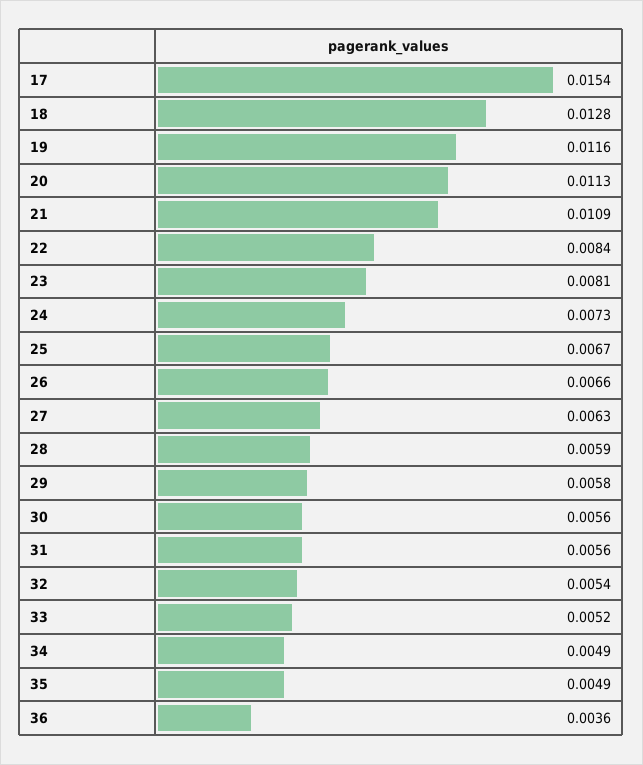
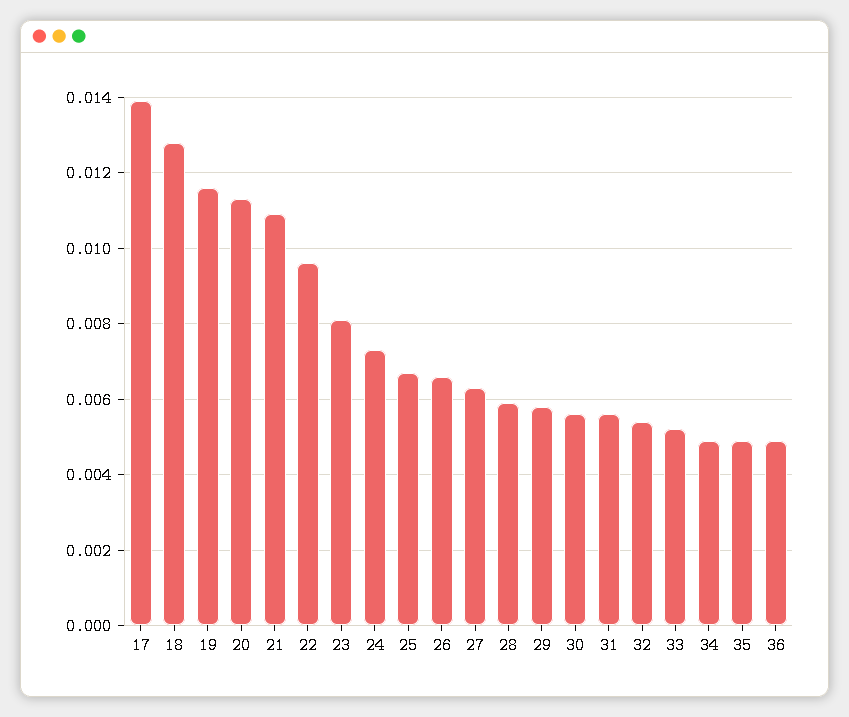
  {
-   "17": 0.0154,
+   "17": 0.014,
    "18": 0.0128,
    "19": 0.0116,
    "20": 0.0113,
    "21": 0.0109,
-   "22": 0.0084,
+   "22": 0.0095,
    "23": 0.0081,
    "24": 0.0073,
    "25": 0.0067,
    "26": 0.0066,
    "27": 0.0063,
    "28": 0.0059,
    "29": 0.0058,
    "30": 0.0056,
    "31": 0.0056,
    "32": 0.0054,
    "33": 0.0052,
    "34": 0.0049,
    "35": 0.0049,
-   "36": 0.0036
+   "36": 0.005
  }

